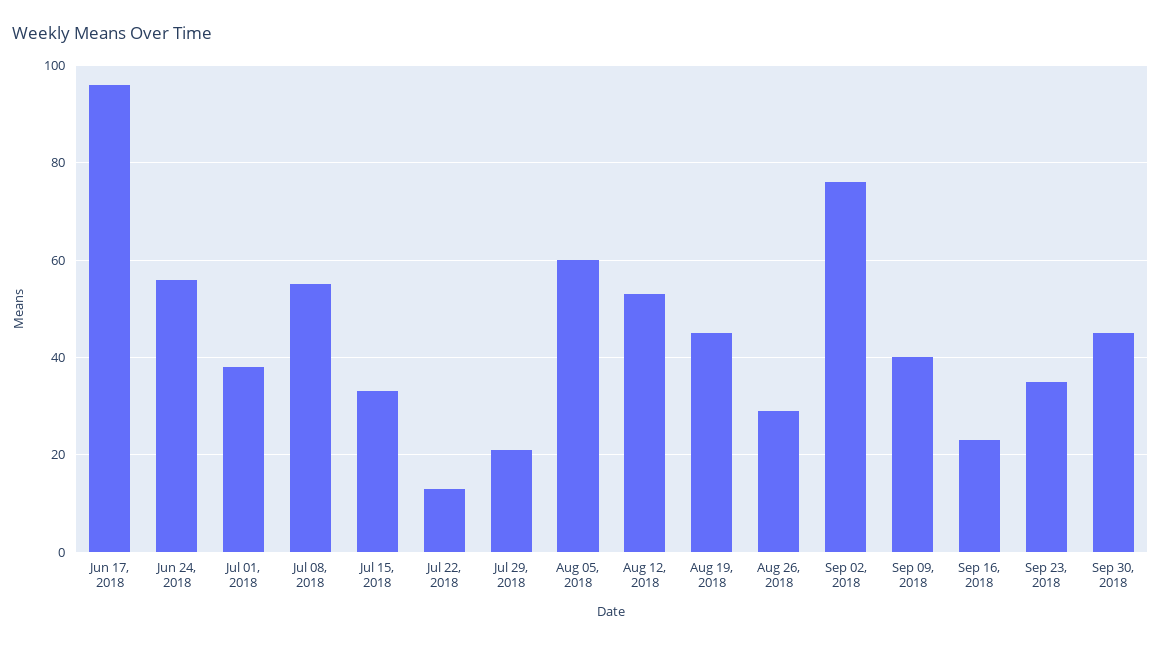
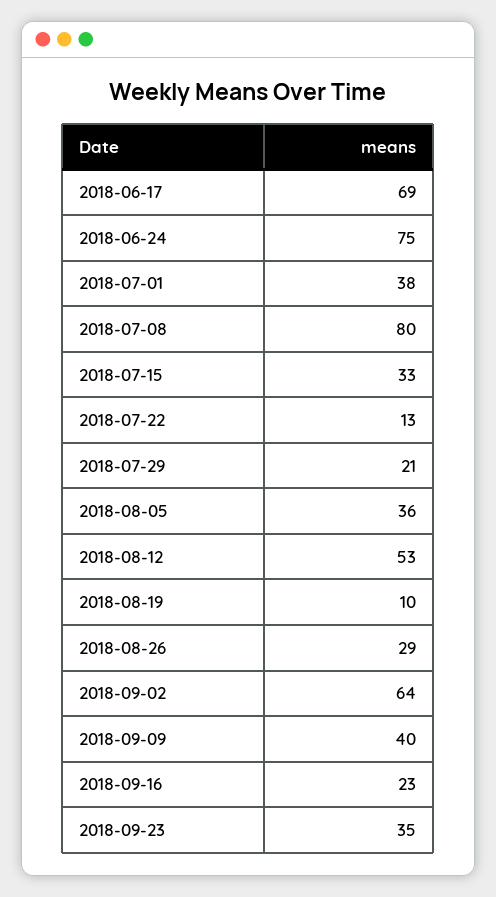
  {
-   "Jun 17, 2018": 95,
+   "Jun 17, 2018": 69,
-   "Jun 24, 2018": 55,
+   "Jun 24, 2018": 75,
    "Jul 01, 2018": 38,
-   "Jul 08, 2018": 55,
+   "Jul 08, 2018": 80,
    "Jul 15, 2018": 33,
    "Jul 22, 2018": 13,
    "Jul 29, 2018": 21,
-   "Aug 05, 2018": 60,
+   "Aug 05, 2018": 36,
    "Aug 12, 2018": 53,
-   "Aug 19, 2018": 45,
+   "Aug 19, 2018": 10,
    "Aug 26, 2018": 29,
-   "Sep 02, 2018": 75,
+   "Sep 02, 2018": 64,
    "Sep 09, 2018": 40,
    "Sep 16, 2018": 23,
-   "Sep 23, 2018": 35,
+   "Sep 23, 2018": 35
-   "Sep 30, 2018": 45
  }

